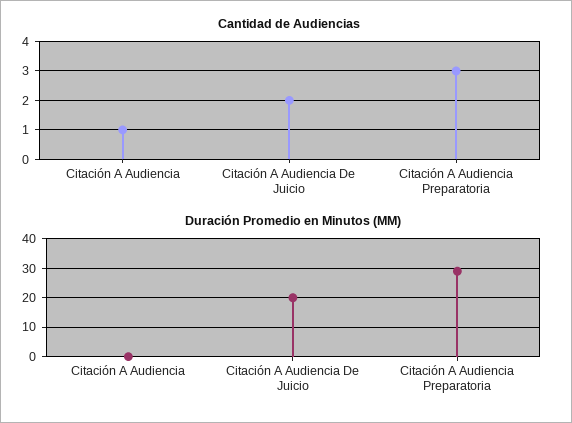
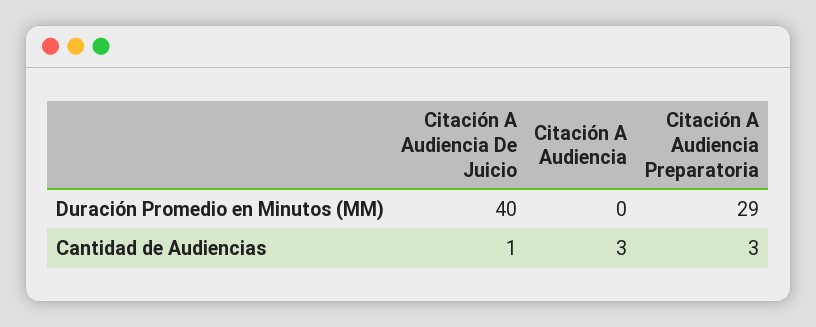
  {
    "Cantidad de Audiencias": {
-     "Citación A Audiencia": 1,
+     "Citación A Audiencia": 3,
-     "Citación A Audiencia De Juicio": 2,
+     "Citación A Audiencia De Juicio": 1,
      "Citación A Audiencia Preparatoria": 3
    },
    "Duración Promedio en Minutos (MM)": {
      "Citación A Audiencia": 0,
-     "Citación A Audiencia De Juicio": 20,
+     "Citación A Audiencia De Juicio": 40,
      "Citación A Audiencia Preparatoria": 29
    }
  }

